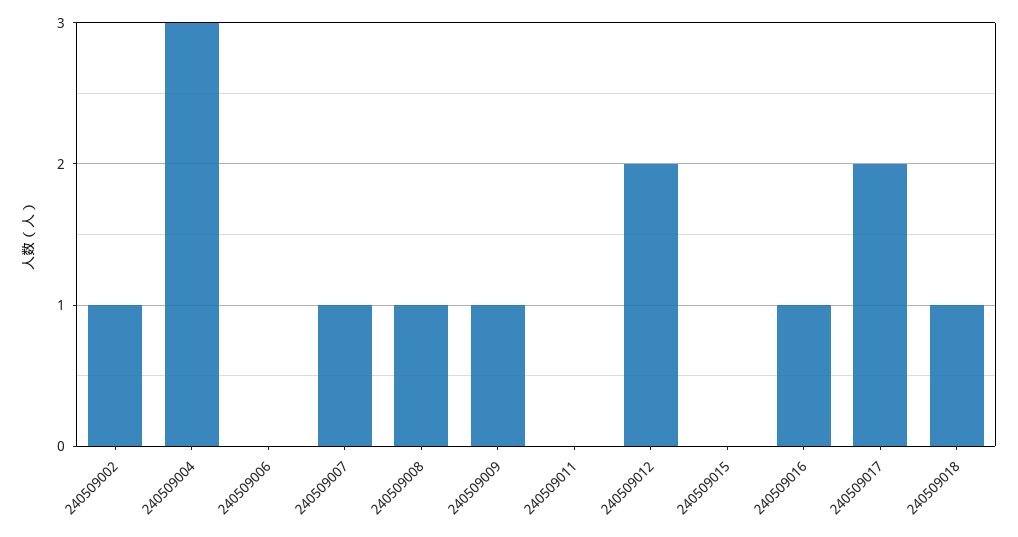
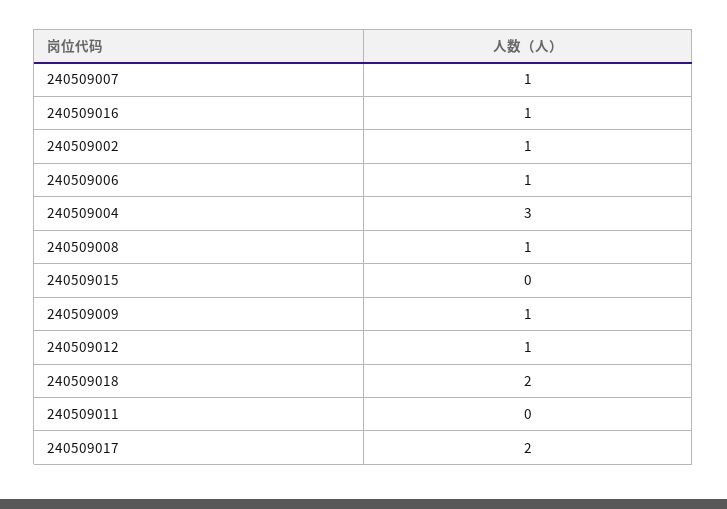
  {
    "240509002": 1,
    "240509004": 3,
-   "240509006": 0,
+   "240509006": 1,
    "240509007": 1,
    "240509008": 1,
    "240509009": 1,
    "240509011": 0,
-   "240509012": 2,
+   "240509012": 1,
    "240509015": 0,
    "240509016": 1,
    "240509017": 2,
-   "240509018": 1
+   "240509018": 2
  }

